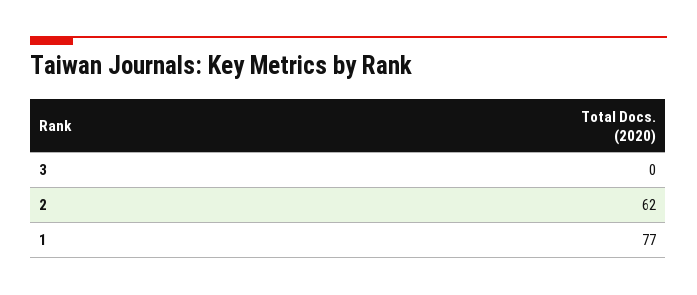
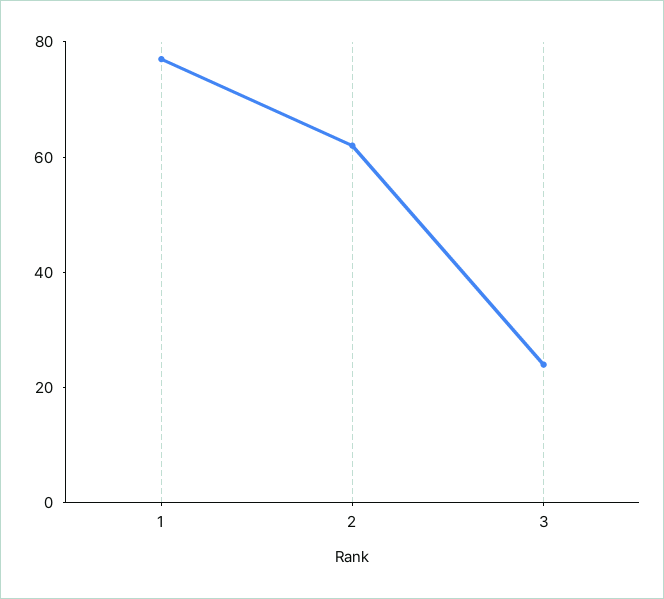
  {
-   "3": 0,
+   "3": 25,
    "2": 62,
    "1": 77
  }

